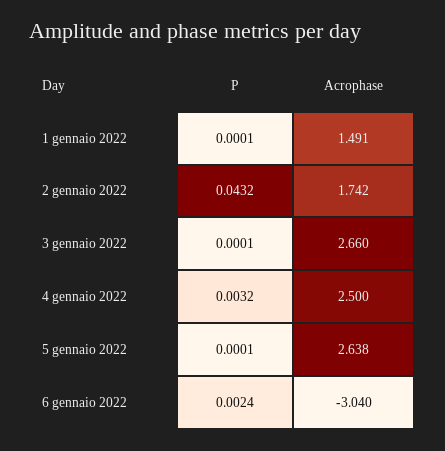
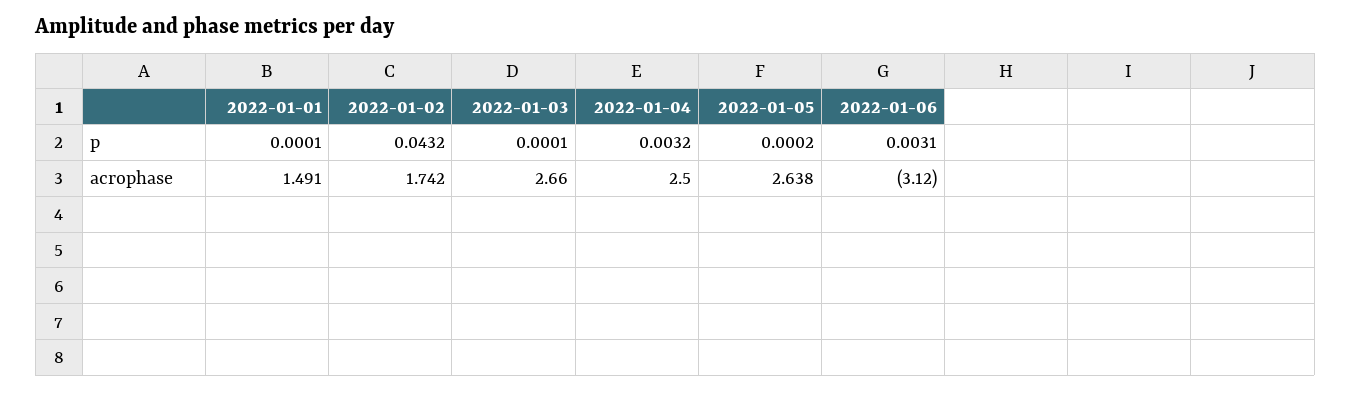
  {
    "P": {
      "1 gennaio 2022": 0.0001,
      "2 gennaio 2022": 0.0432,
      "3 gennaio 2022": 0.0001,
      "4 gennaio 2022": 0.0032,
-     "5 gennaio 2022": 0.0001,
+     "5 gennaio 2022": 0.0002,
-     "6 gennaio 2022": 0.0024
+     "6 gennaio 2022": 0.0031
    },
    "Acrophase": {
      "1 gennaio 2022": 1.491,
      "2 gennaio 2022": 1.742,
      "3 gennaio 2022": 2.66,
      "4 gennaio 2022": 2.5,
      "5 gennaio 2022": 2.638,
-     "6 gennaio 2022": -3.04
+     "6 gennaio 2022": -3.12
    }
  }

